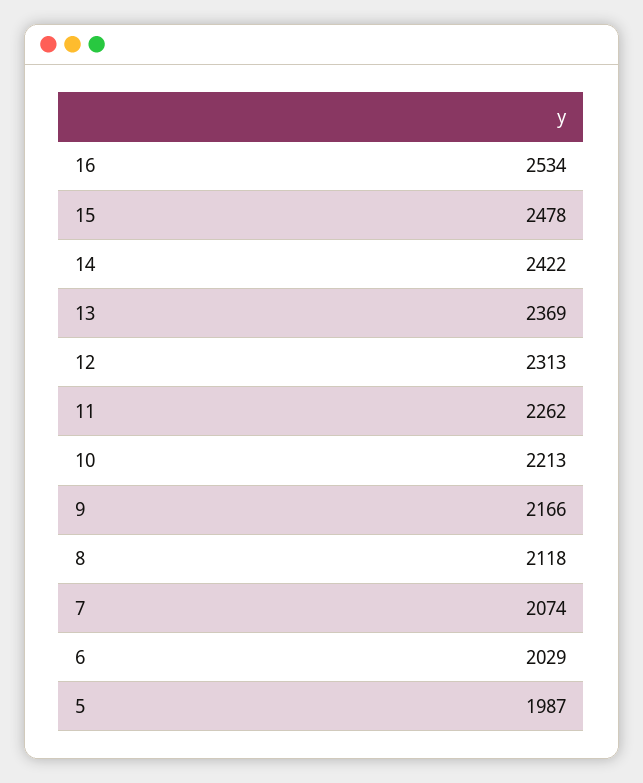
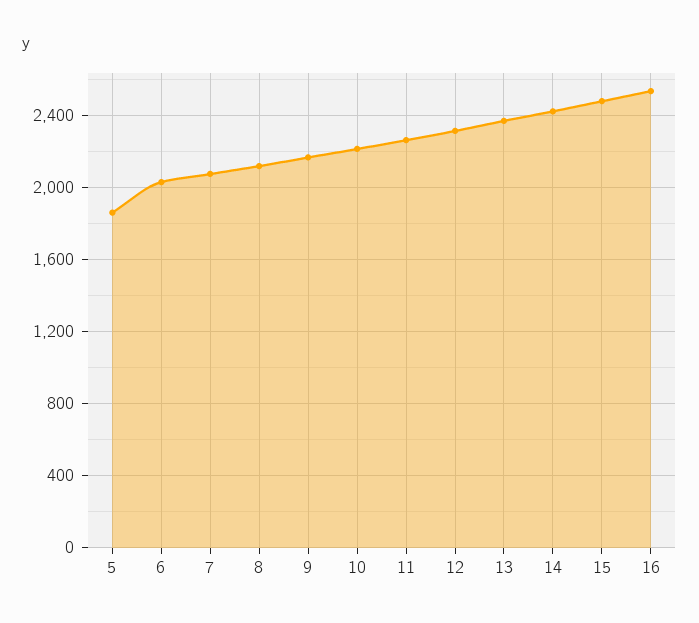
  {
    "16": 2534,
    "15": 2478,
    "14": 2422,
    "13": 2369,
    "12": 2313,
    "11": 2262,
    "10": 2213,
    "9": 2166,
    "8": 2118,
    "7": 2074,
    "6": 2029,
-   "5": 1987
+   "5": 1850
  }

